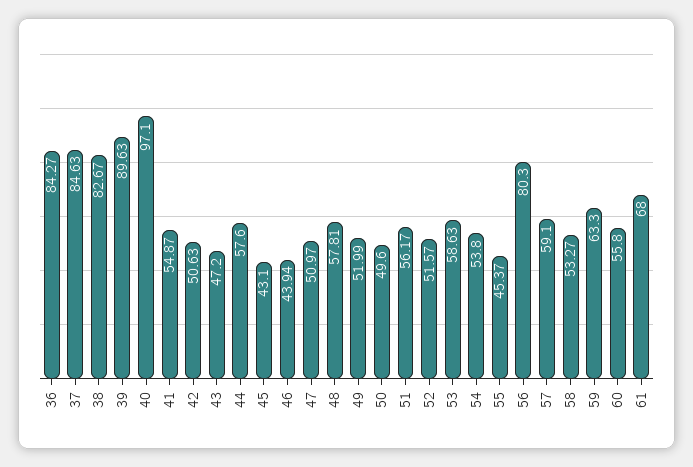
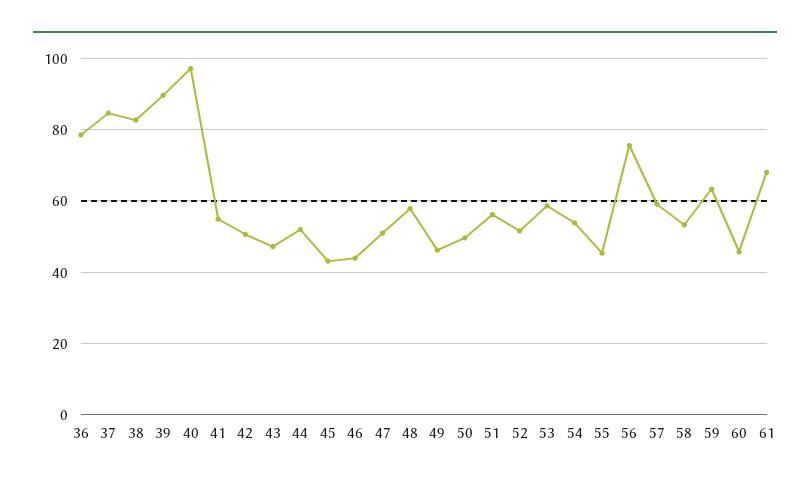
  {
-   "36": 84.27,
+   "36": 78,
    "37": 84.63,
    "38": 82.67,
    "39": 89.63,
    "40": 97.1,
    "41": 54.87,
    "42": 50.63,
    "43": 47.2,
-   "44": 57.6,
+   "44": 52,
    "45": 43.1,
    "46": 43.94,
    "47": 50.97,
    "48": 57.81,
-   "49": 51.99,
+   "49": 46,
    "50": 49.6,
    "51": 56.17,
    "52": 51.57,
    "53": 58.63,
    "54": 53.8,
    "55": 45.37,
-   "56": 80.3,
+   "56": 76,
    "57": 59.1,
    "58": 53.27,
    "59": 63.3,
-   "60": 55.8,
+   "60": 46,
    "61": 68
  }

